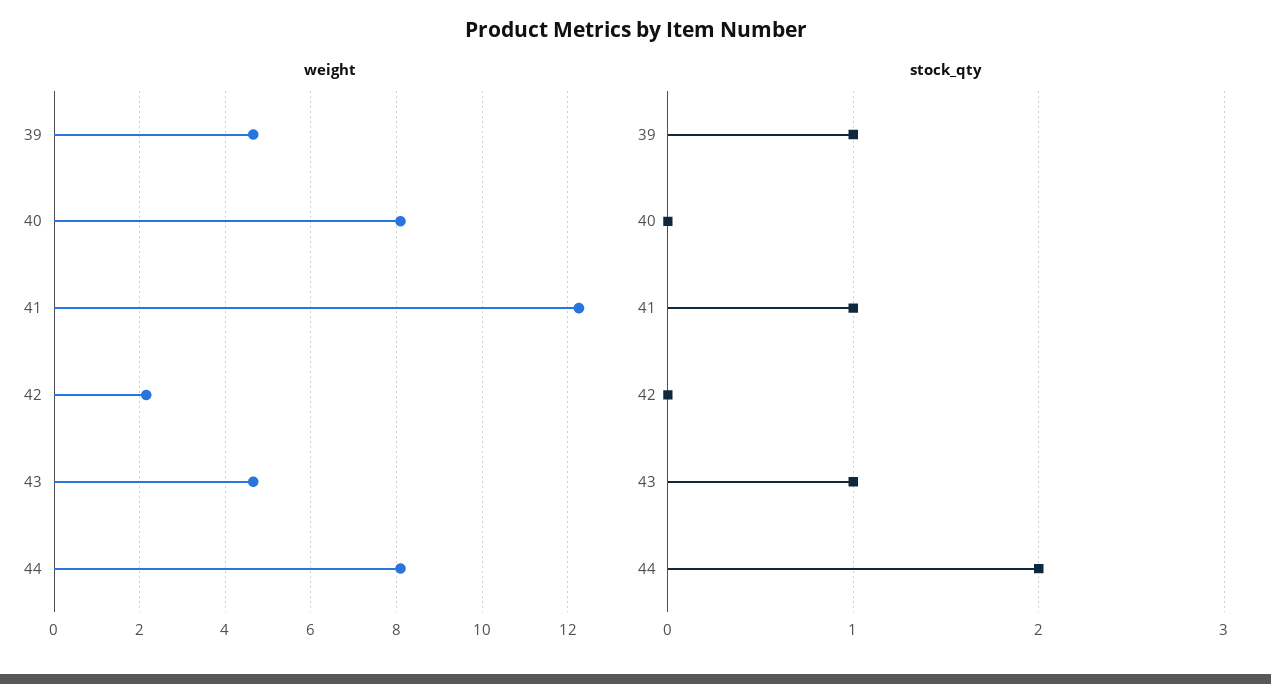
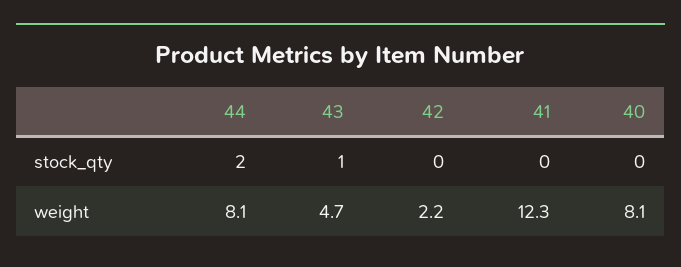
  {
    "weight": {
-     "39": 4.6,
      "40": 8.1,
      "41": 12.3,
      "42": 2.2,
      "43": 4.7,
      "44": 8.1
    },
    "stock_qty": {
-     "39": 1,
      "40": 0,
-     "41": 1,
+     "41": 0,
      "42": 0,
      "43": 1,
      "44": 2
    }
  }

